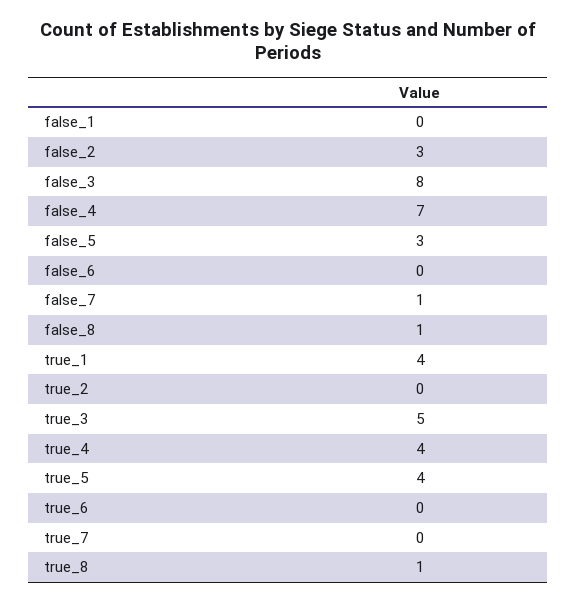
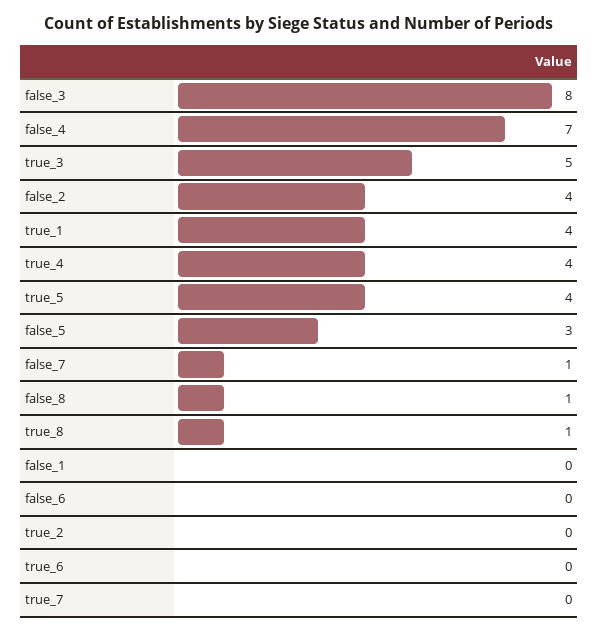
  {
    "false_1": 0,
-   "false_2": 3,
+   "false_2": 4,
    "false_3": 8,
    "false_4": 7,
    "false_5": 3,
    "false_6": 0,
    "false_7": 1,
    "false_8": 1,
    "true_1": 4,
    "true_2": 0,
    "true_3": 5,
    "true_4": 4,
    "true_5": 4,
    "true_6": 0,
    "true_7": 0,
    "true_8": 1
  }

